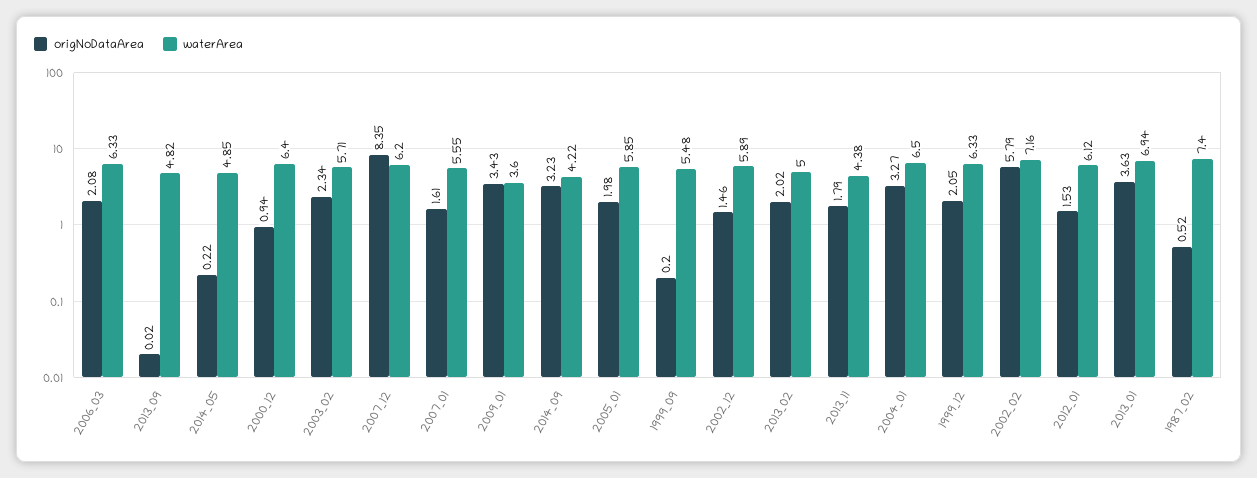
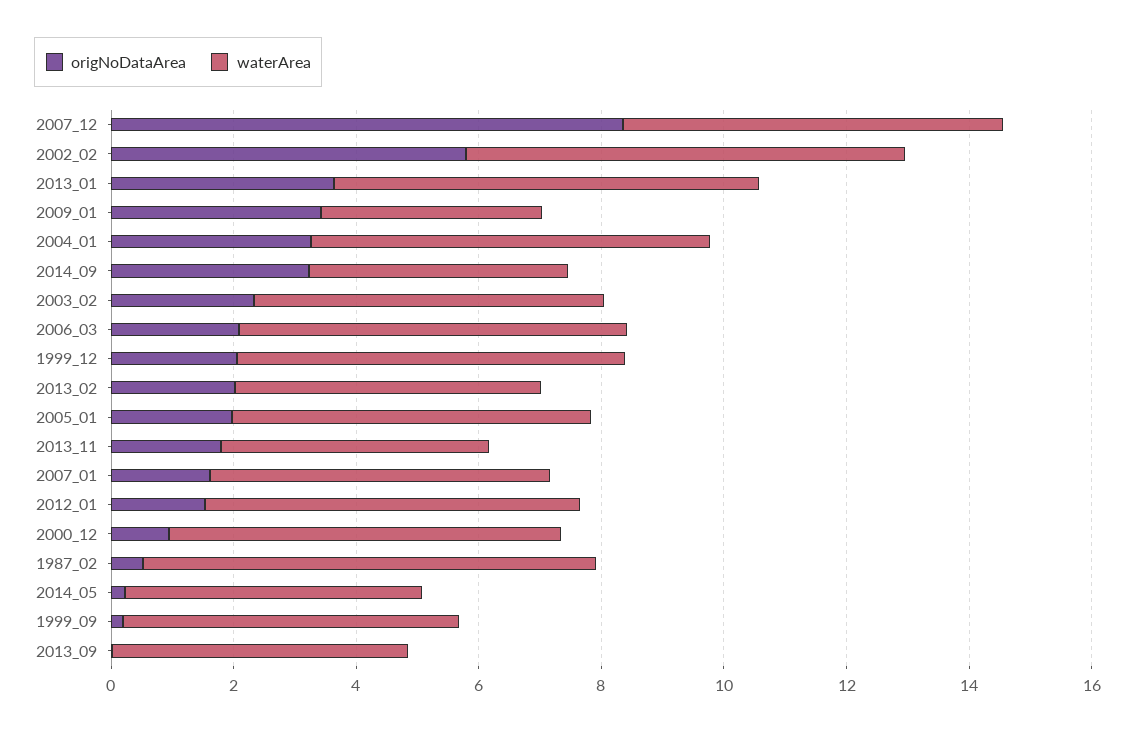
  {
    "origNoDataArea": {
      "2006_03": 2.08,
      "2013_09": 0.02,
      "2014_05": 0.22,
      "2000_12": 0.94,
      "2003_02": 2.34,
      "2007_12": 8.35,
      "2007_01": 1.61,
      "2009_01": 3.43,
      "2014_09": 3.23,
      "2005_01": 1.98,
      "1999_09": 0.2,
-     "2002_12": 1.46,
      "2013_02": 2.02,
      "2013_11": 1.79,
      "2004_01": 3.27,
      "1999_12": 2.05,
      "2002_02": 5.79,
      "2012_01": 1.53,
      "2013_01": 3.63,
      "1987_02": 0.52
    },
    "waterArea": {
      "2006_03": 6.33,
      "2013_09": 4.82,
      "2014_05": 4.85,
      "2000_12": 6.4,
      "2003_02": 5.71,
      "2007_12": 6.2,
      "2007_01": 5.55,
      "2009_01": 3.6,
      "2014_09": 4.22,
      "2005_01": 5.85,
      "1999_09": 5.48,
-     "2002_12": 5.89,
      "2013_02": 5,
      "2013_11": 4.38,
      "2004_01": 6.5,
      "1999_12": 6.33,
      "2002_02": 7.16,
      "2012_01": 6.12,
      "2013_01": 6.94,
      "1987_02": 7.4
    }
  }

